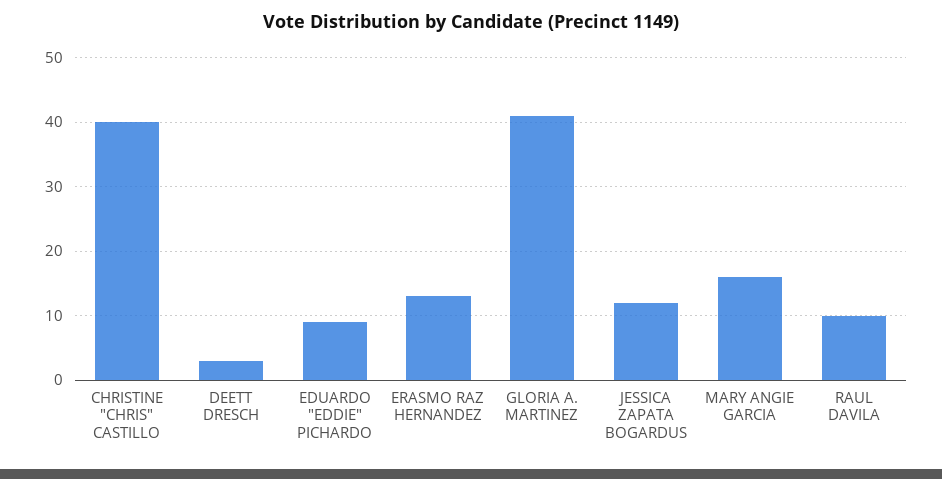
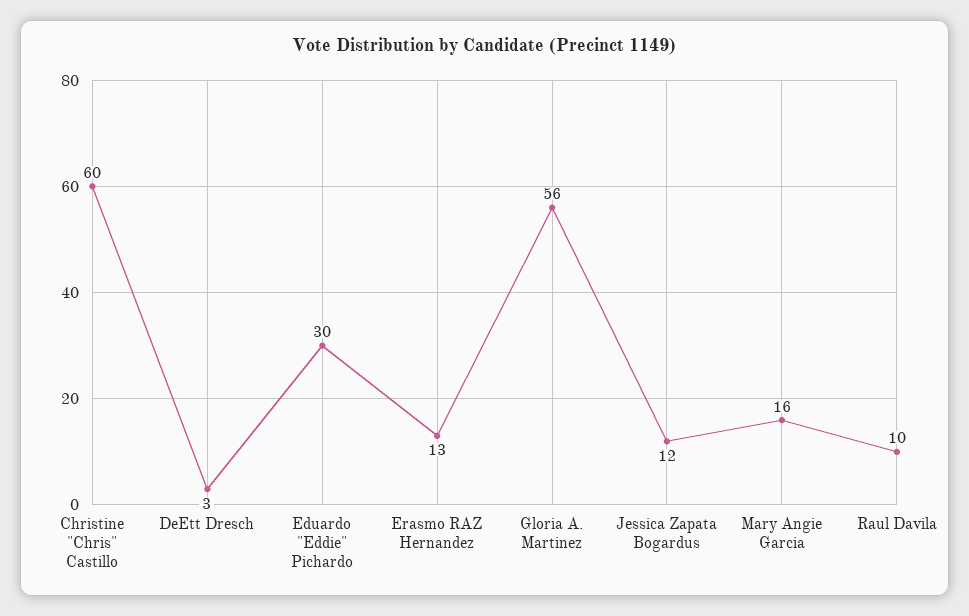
  {
-   "CHRISTINE \"CHRIS\" CASTILLO": 40,
+   "CHRISTINE \"CHRIS\" CASTILLO": 60,
    "DEETT DRESCH": 3,
-   "EDUARDO \"EDDIE\" PICHARDO": 9,
+   "EDUARDO \"EDDIE\" PICHARDO": 30,
    "ERASMO RAZ HERNANDEZ": 13,
-   "GLORIA A. MARTINEZ": 41,
+   "GLORIA A. MARTINEZ": 56,
    "JESSICA ZAPATA BOGARDUS": 12,
    "MARY ANGIE GARCIA": 16,
    "RAUL DAVILA": 10
  }

